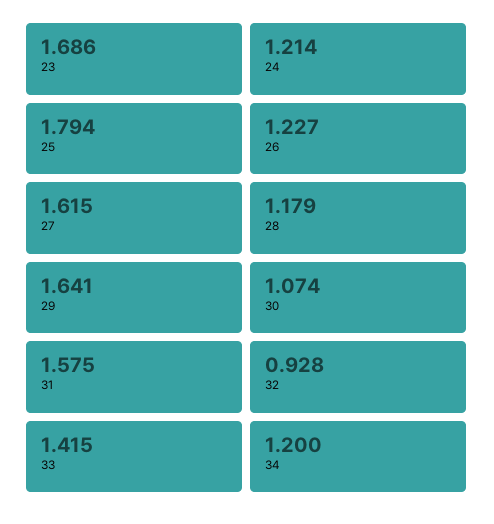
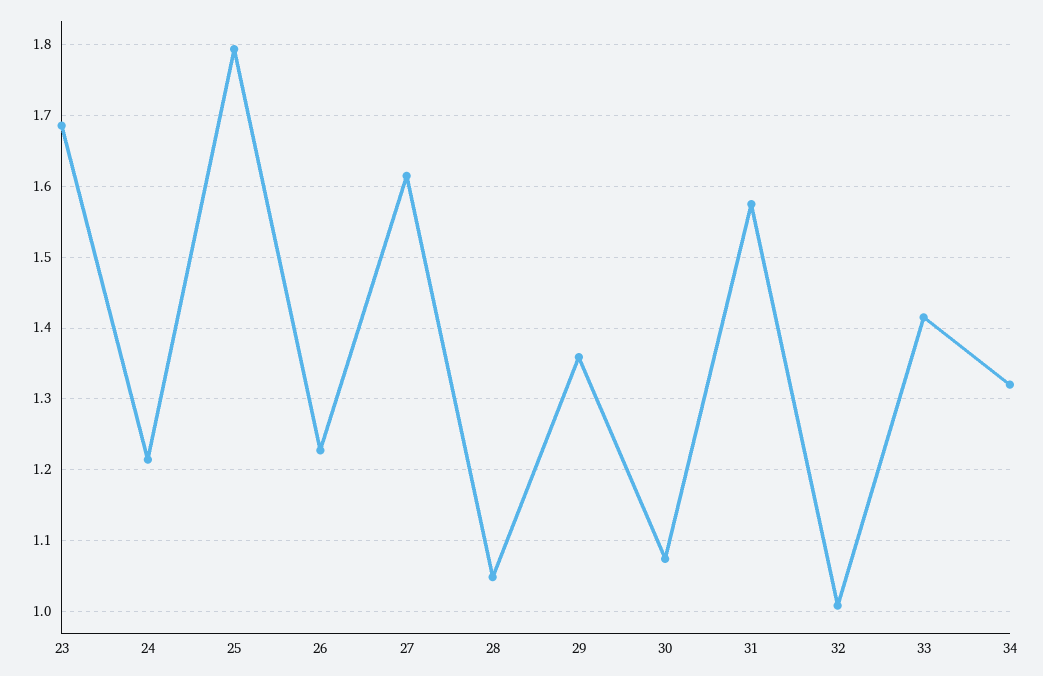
  {
    "23": 1.686,
    "24": 1.214,
    "25": 1.794,
    "26": 1.227,
    "27": 1.615,
-   "28": 1.179,
+   "28": 1.05,
-   "29": 1.641,
+   "29": 1.36,
    "30": 1.074,
    "31": 1.575,
-   "32": 0.928,
+   "32": 1.01,
    "33": 1.415,
-   "34": 1.2
+   "34": 1.32
  }

